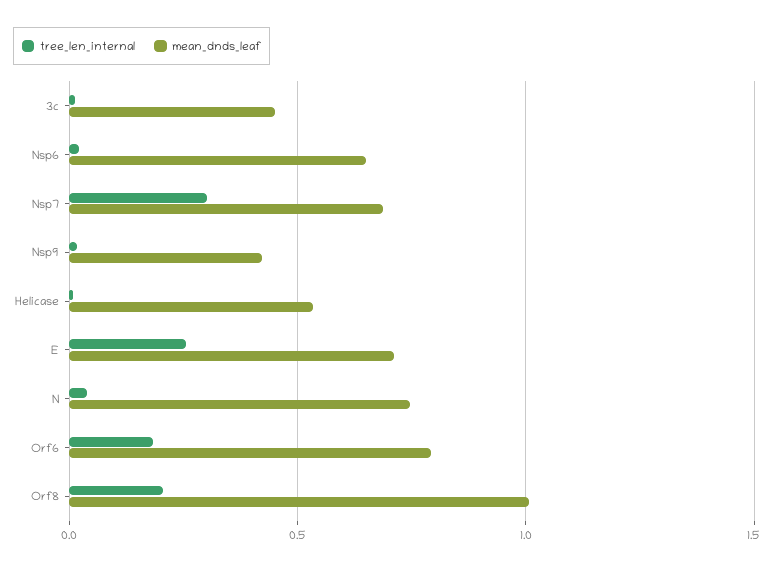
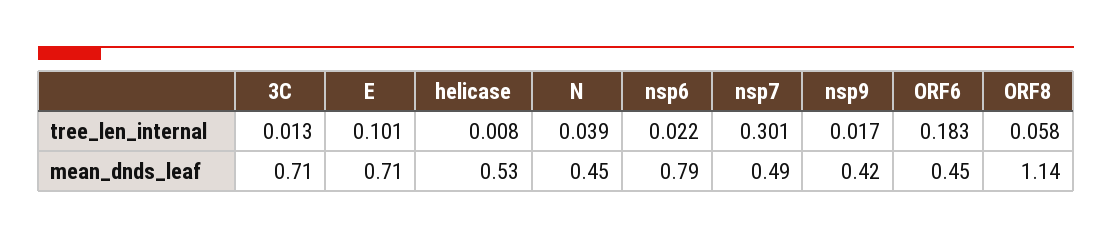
  {
    "tree_len_internal": {
      "3c": 0.013,
      "Nsp6": 0.022,
      "Nsp7": 0.301,
      "Nsp9": 0.017,
      "Helicase": 0.008,
-     "E": 0.25,
+     "E": 0.101,
      "N": 0.039,
      "Orf6": 0.183,
-     "Orf8": 0.2
+     "Orf8": 0.058
    },
    "mean_dnds_leaf": {
-     "3c": 0.45,
+     "3c": 0.71,
-     "Nsp6": 0.65,
+     "Nsp6": 0.79,
-     "Nsp7": 0.7,
+     "Nsp7": 0.49,
      "Nsp9": 0.42,
      "Helicase": 0.53,
      "E": 0.71,
-     "N": 0.75,
+     "N": 0.45,
-     "Orf6": 0.8,
+     "Orf6": 0.45,
-     "Orf8": 1
+     "Orf8": 1.14
    }
  }

